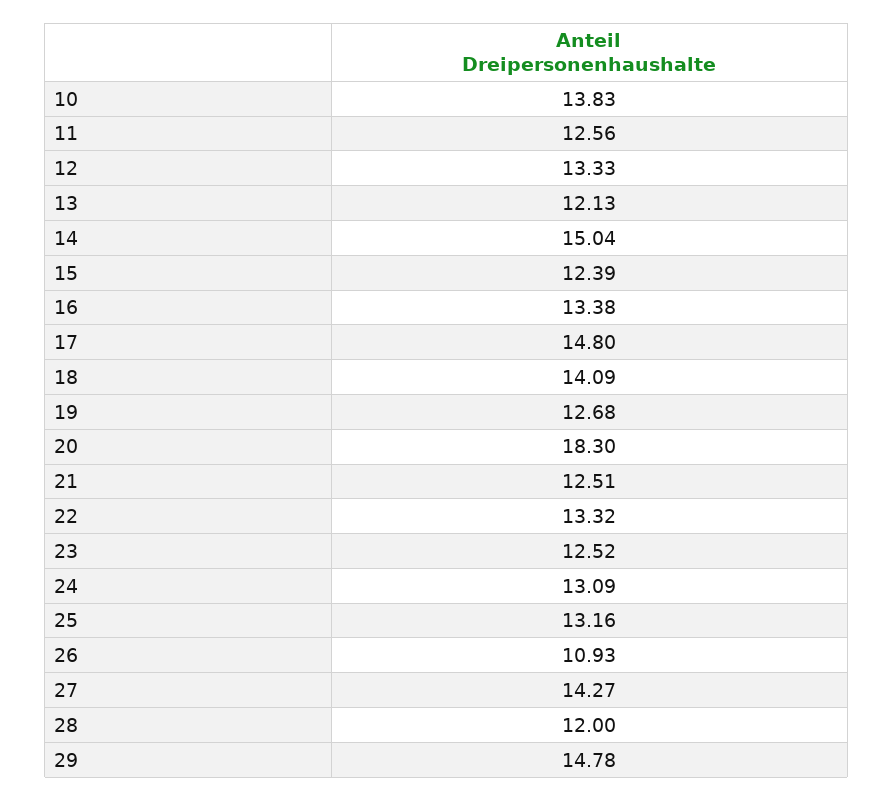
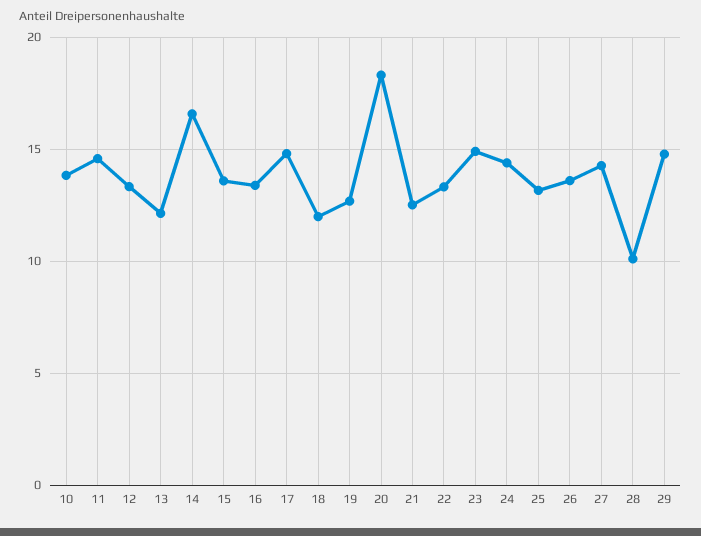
  {
    "10": 13.83,
-   "11": 12.56,
+   "11": 14.5,
    "12": 13.33,
    "13": 12.13,
-   "14": 15.04,
+   "14": 16.5,
-   "15": 12.39,
+   "15": 13.5,
    "16": 13.38,
    "17": 14.8,
-   "18": 14.09,
+   "18": 12,
    "19": 12.68,
    "20": 18.3,
    "21": 12.51,
    "22": 13.32,
-   "23": 12.52,
+   "23": 15,
-   "24": 13.09,
+   "24": 14.5,
    "25": 13.16,
-   "26": 10.93,
+   "26": 13.5,
    "27": 14.27,
-   "28": 12,
+   "28": 10,
    "29": 14.78
  }

